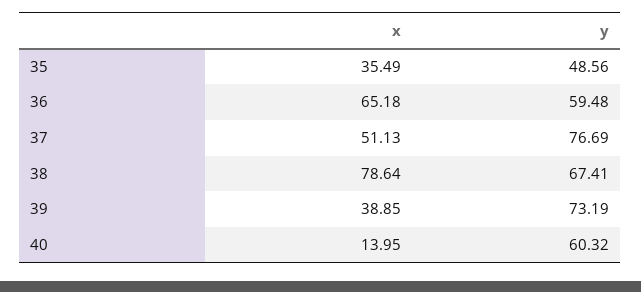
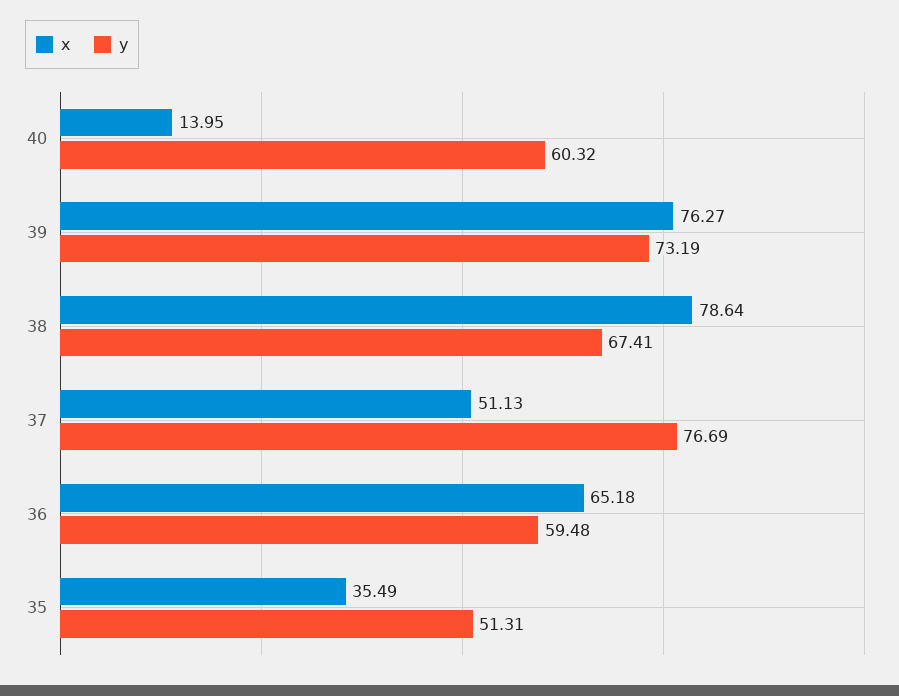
  {
    "x": {
      "35": 35.49,
      "36": 65.18,
      "37": 51.13,
      "38": 78.64,
-     "39": 38.85,
+     "39": 76.27,
      "40": 13.95
    },
    "y": {
-     "35": 48.56,
+     "35": 51.31,
      "36": 59.48,
      "37": 76.69,
      "38": 67.41,
      "39": 73.19,
      "40": 60.32
    }
  }

